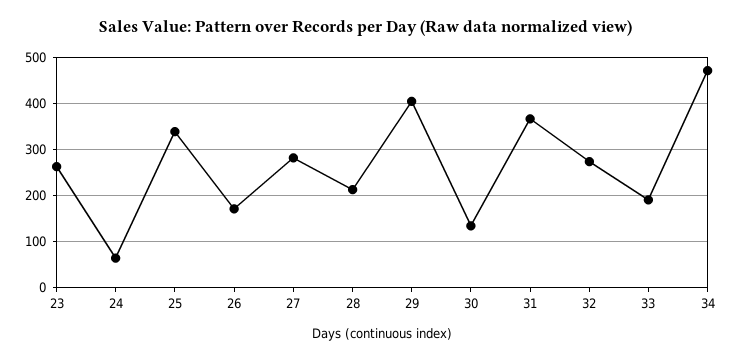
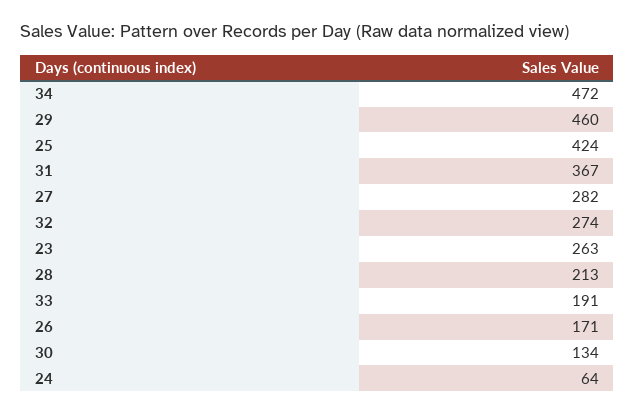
  {
    "23": 263,
    "24": 64,
-   "25": 340,
+   "25": 424,
    "26": 171,
    "27": 282,
    "28": 213,
-   "29": 400,
+   "29": 460,
    "30": 134,
    "31": 367,
    "32": 274,
    "33": 191,
    "34": 472
  }

